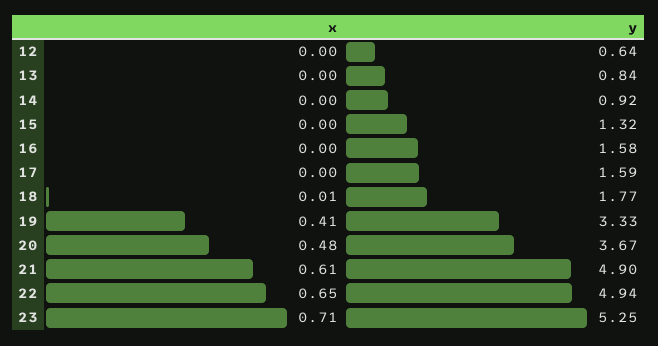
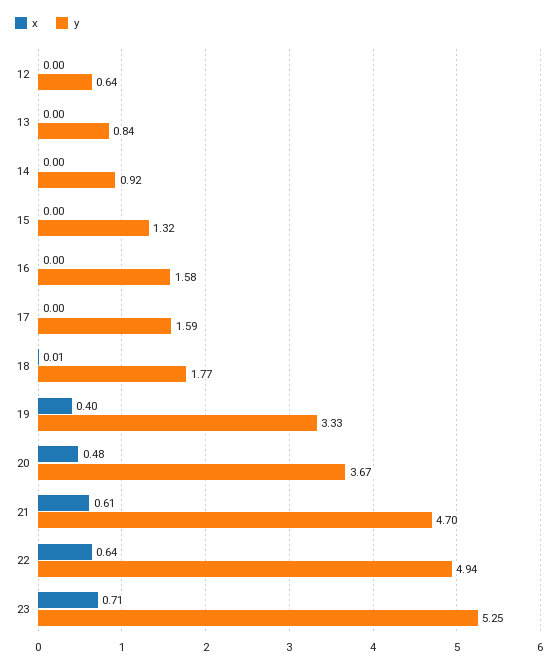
  {
    "x": {
      "12": 0,
      "13": 0,
      "14": 0,
      "15": 0,
      "16": 0,
      "17": 0,
      "18": 0.01,
-     "19": 0.41,
+     "19": 0.4,
      "20": 0.48,
      "21": 0.61,
-     "22": 0.65,
+     "22": 0.64,
      "23": 0.71
    },
    "y": {
      "12": 0.64,
      "13": 0.84,
      "14": 0.92,
      "15": 1.32,
      "16": 1.58,
      "17": 1.59,
      "18": 1.77,
      "19": 3.33,
      "20": 3.67,
-     "21": 4.9,
+     "21": 4.7,
      "22": 4.94,
      "23": 5.25
    }
  }

